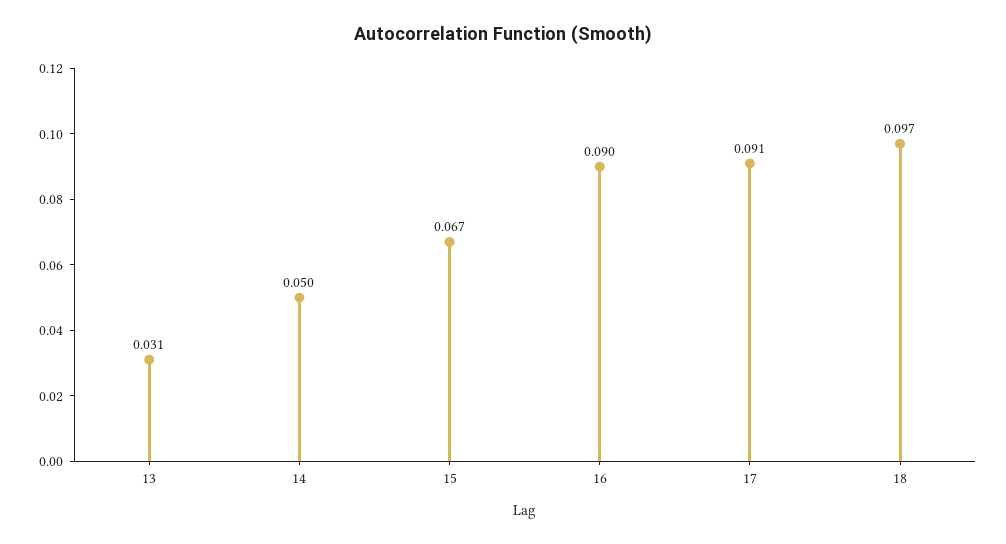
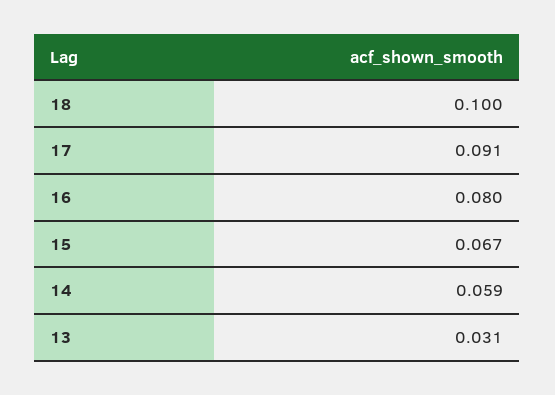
  {
    "13": 0.031,
-   "14": 0.05,
+   "14": 0.059,
    "15": 0.067,
-   "16": 0.09,
+   "16": 0.08,
    "17": 0.091,
-   "18": 0.097
+   "18": 0.1
  }

